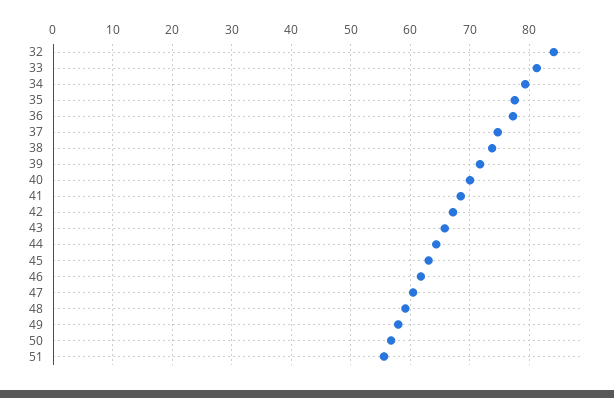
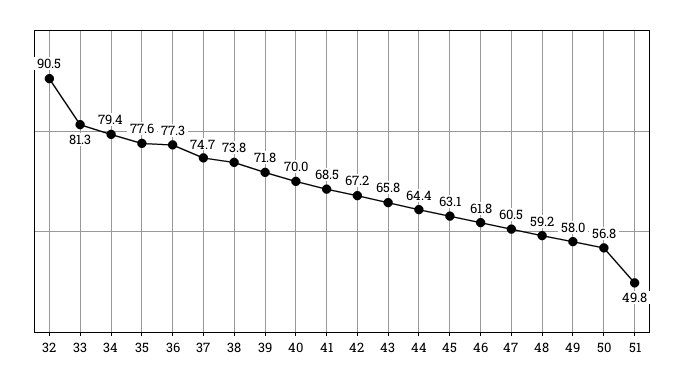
  {
-   "32": 84,
+   "32": 90.5,
    "33": 81.3,
    "34": 79.4,
    "35": 77.6,
    "36": 77.3,
    "37": 74.7,
    "38": 73.8,
    "39": 71.8,
    "40": 70,
    "41": 68.5,
    "42": 67.2,
    "43": 65.8,
    "44": 64.4,
    "45": 63.1,
    "46": 61.8,
    "47": 60.5,
    "48": 59.2,
    "49": 58,
    "50": 56.8,
-   "51": 56
+   "51": 49.8
  }

